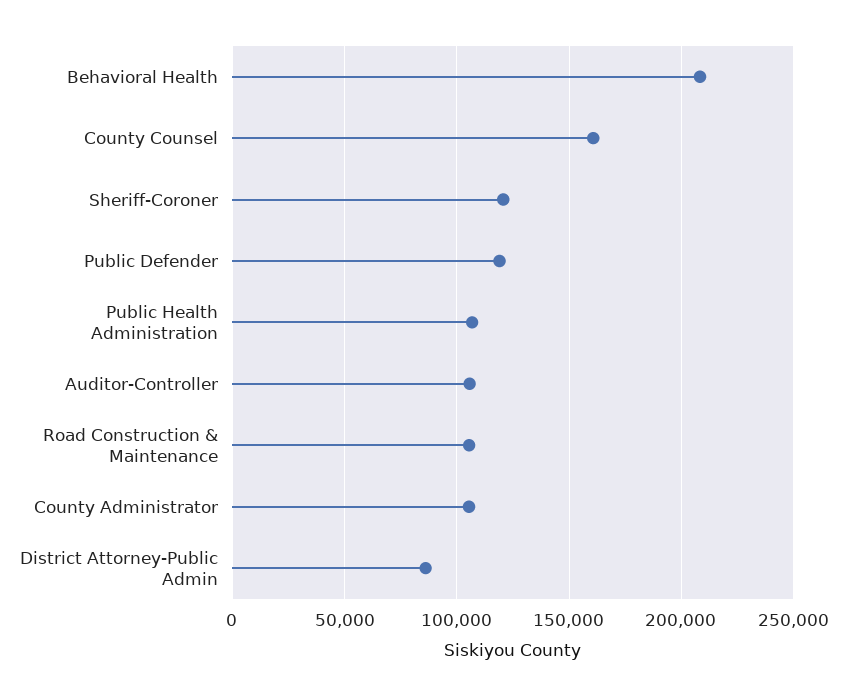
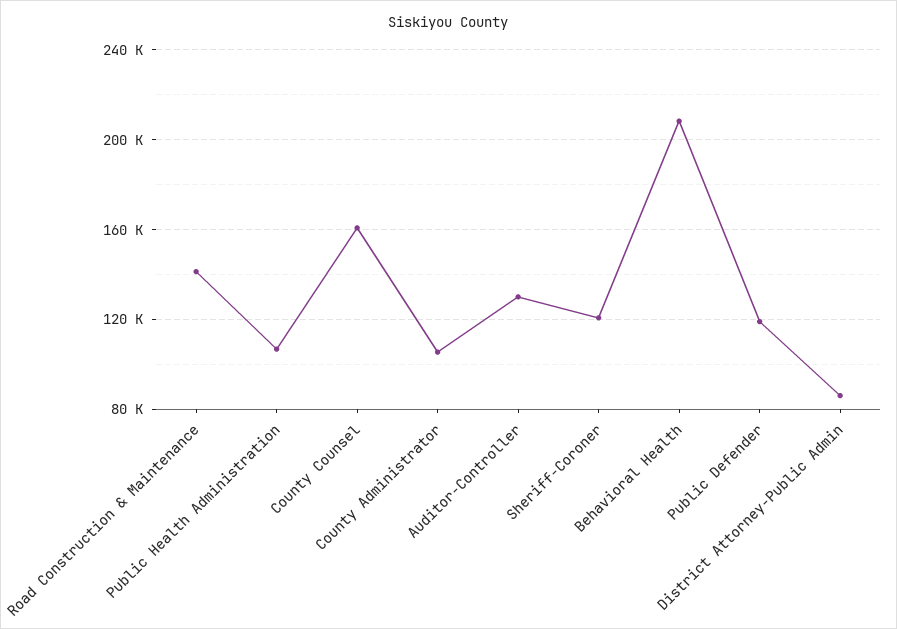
  {
    "Behavioral Health": 210000,
    "County Counsel": 160000,
    "Sheriff-Coroner": 120000,
    "Public Defender": 120000,
    "Public Health Administration": 105000,
-   "Auditor-Controller": 105000,
+   "Auditor-Controller": 130000,
-   "Road Construction & Maintenance": 105000,
+   "Road Construction & Maintenance": 140000,
    "County Administrator": 105000,
    "District Attorney-Public Admin": 85000
  }

